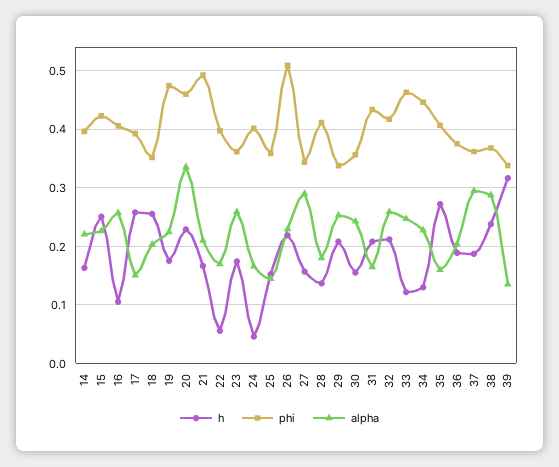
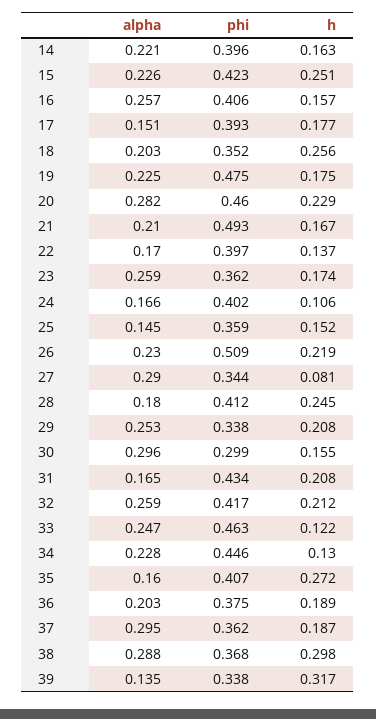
  {
    "h": {
      "14": 0.163,
      "15": 0.251,
-     "16": 0.1,
+     "16": 0.157,
-     "17": 0.26,
+     "17": 0.177,
      "18": 0.256,
      "19": 0.175,
      "20": 0.229,
      "21": 0.167,
-     "22": 0.06,
+     "22": 0.137,
      "23": 0.174,
-     "24": 0.04,
+     "24": 0.106,
      "25": 0.152,
      "26": 0.219,
-     "27": 0.16,
+     "27": 0.081,
-     "28": 0.14,
+     "28": 0.245,
      "29": 0.208,
      "30": 0.155,
      "31": 0.208,
      "32": 0.212,
      "33": 0.122,
      "34": 0.13,
      "35": 0.272,
      "36": 0.189,
      "37": 0.187,
-     "38": 0.24,
+     "38": 0.298,
      "39": 0.317
    },
    "phi": {
      "14": 0.396,
      "15": 0.423,
      "16": 0.406,
      "17": 0.393,
      "18": 0.352,
      "19": 0.475,
      "20": 0.46,
      "21": 0.493,
      "22": 0.397,
      "23": 0.362,
      "24": 0.402,
      "25": 0.359,
      "26": 0.509,
      "27": 0.344,
      "28": 0.412,
      "29": 0.338,
-     "30": 0.36,
+     "30": 0.299,
      "31": 0.434,
      "32": 0.417,
      "33": 0.463,
      "34": 0.446,
      "35": 0.407,
      "36": 0.375,
      "37": 0.362,
      "38": 0.368,
      "39": 0.338
    },
    "alpha": {
      "14": 0.221,
      "15": 0.226,
      "16": 0.257,
      "17": 0.151,
      "18": 0.203,
      "19": 0.225,
-     "20": 0.34,
+     "20": 0.282,
      "21": 0.21,
      "22": 0.17,
      "23": 0.259,
      "24": 0.166,
      "25": 0.145,
      "26": 0.23,
      "27": 0.29,
      "28": 0.18,
      "29": 0.253,
-     "30": 0.24,
+     "30": 0.296,
      "31": 0.165,
      "32": 0.259,
      "33": 0.247,
      "34": 0.228,
      "35": 0.16,
      "36": 0.203,
      "37": 0.295,
      "38": 0.288,
      "39": 0.135
    }
  }

